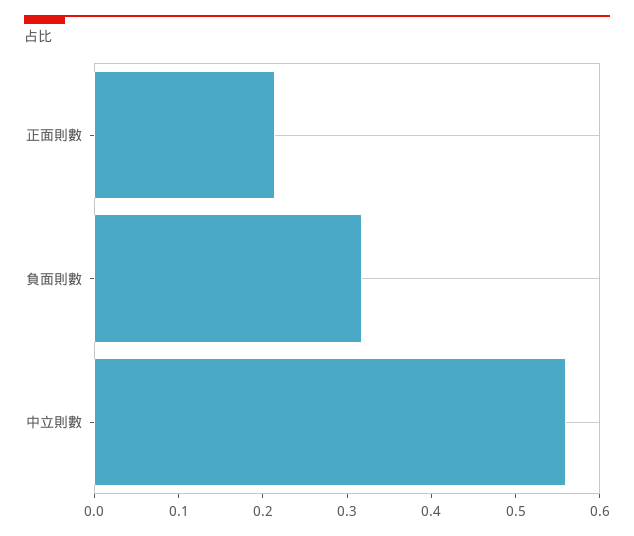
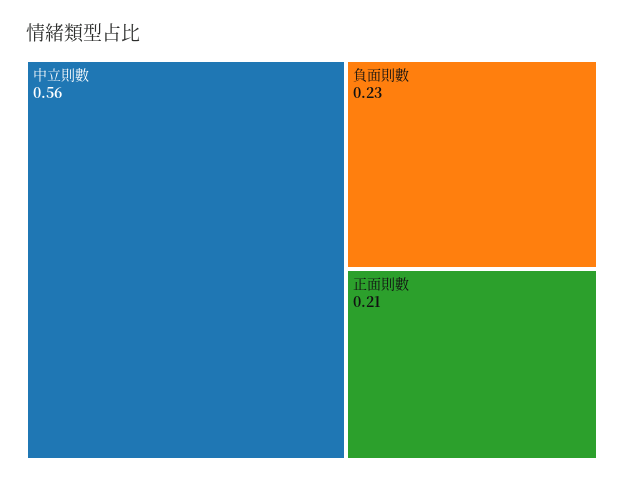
  {
    "正面則數": 0.21,
-   "負面則數": 0.32,
+   "負面則數": 0.23,
    "中立則數": 0.56
  }

